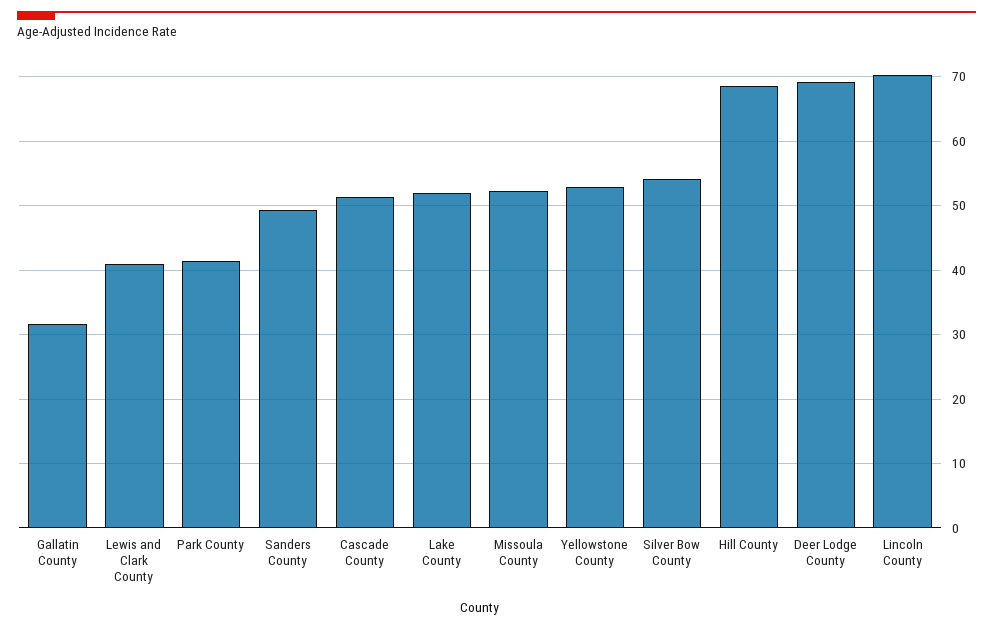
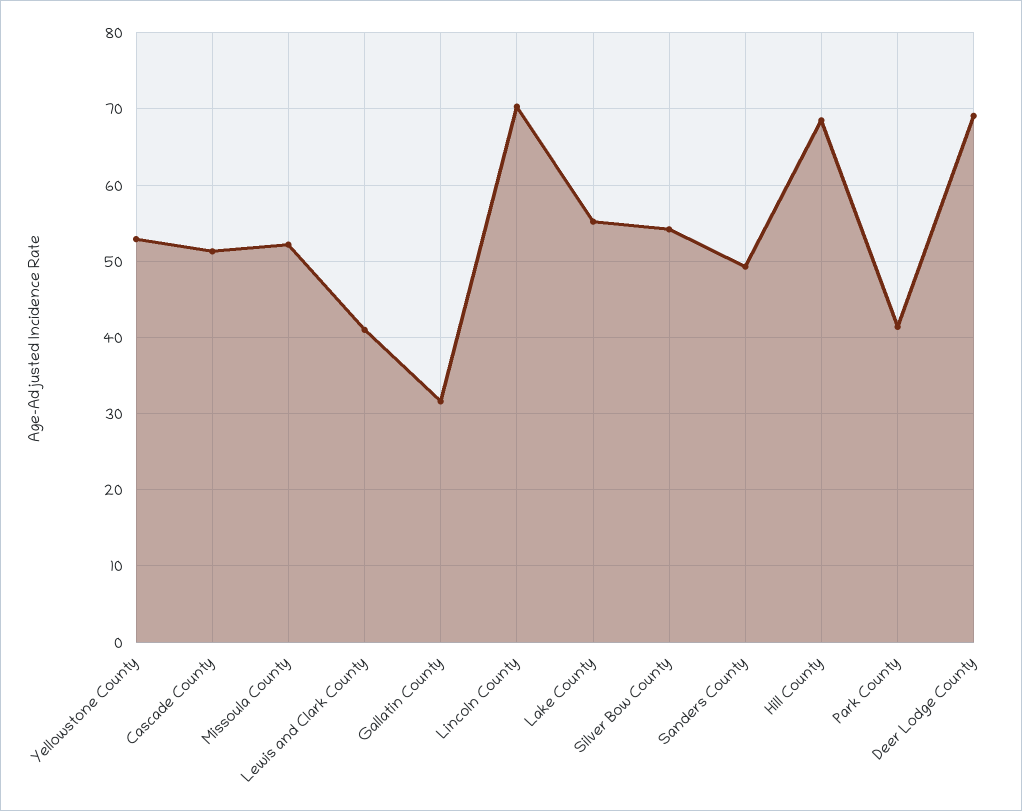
  {
    "Gallatin County": 32,
    "Lewis and Clark County": 41,
    "Park County": 41,
    "Sanders County": 49,
    "Cascade County": 51,
-   "Lake County": 52,
+   "Lake County": 55,
    "Missoula County": 52,
    "Yellowstone County": 53,
    "Silver Bow County": 54,
    "Hill County": 69,
    "Deer Lodge County": 69,
    "Lincoln County": 70
  }

